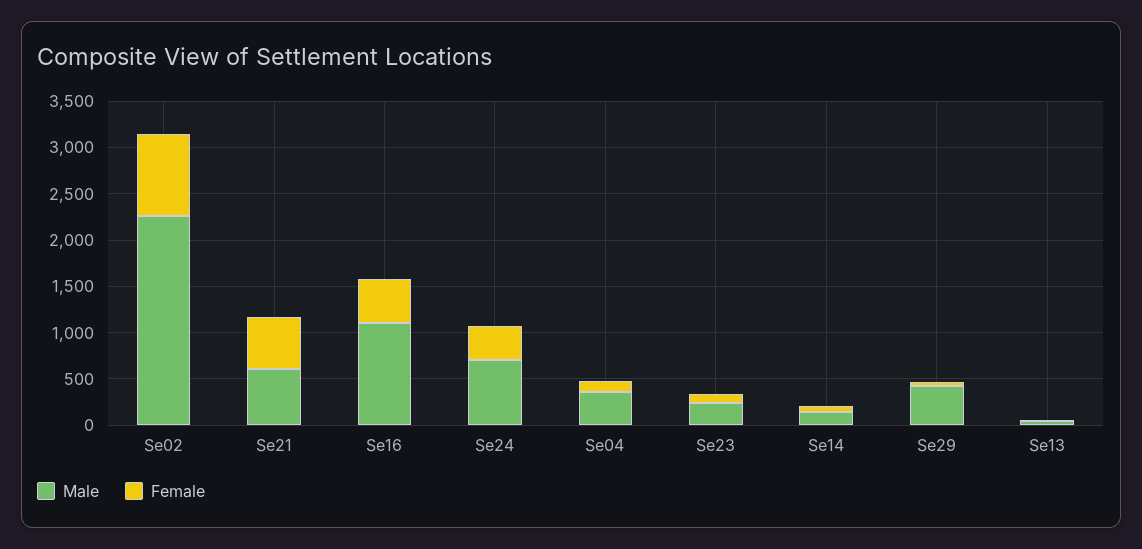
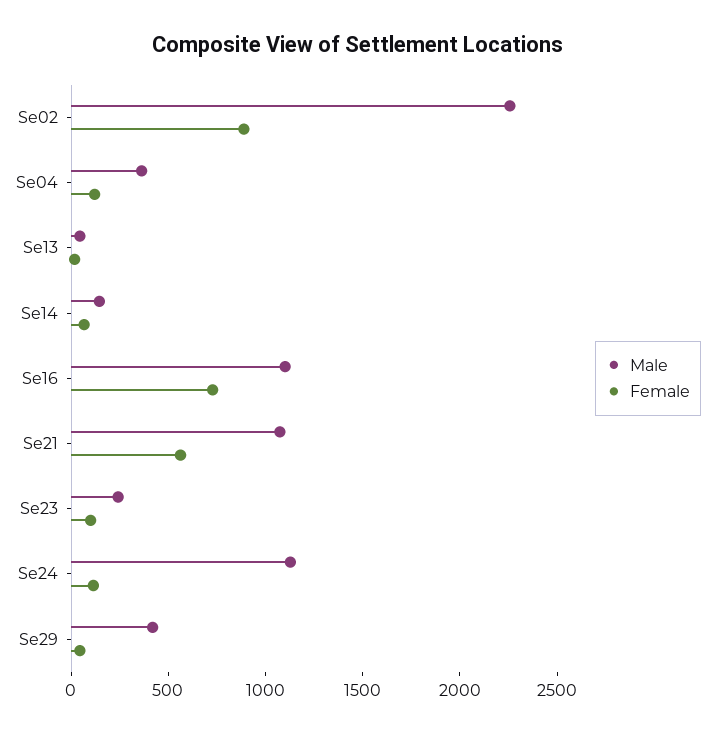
  {
    "Male": {
      "Se02": 2300,
-     "Se21": 600,
+     "Se21": 1100,
      "Se16": 1100,
-     "Se24": 700,
+     "Se24": 1100,
      "Se04": 400,
      "Se23": 200,
      "Se14": 100,
      "Se29": 400,
      "Se13": 0
    },
    "Female": {
      "Se02": 900,
      "Se21": 600,
-     "Se16": 500,
+     "Se16": 700,
-     "Se24": 400,
+     "Se24": 100,
      "Se04": 100,
      "Se23": 100,
      "Se14": 100,
      "Se29": 0,
      "Se13": 0
    }
  }

